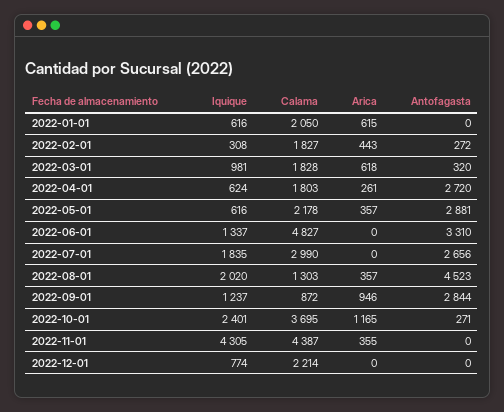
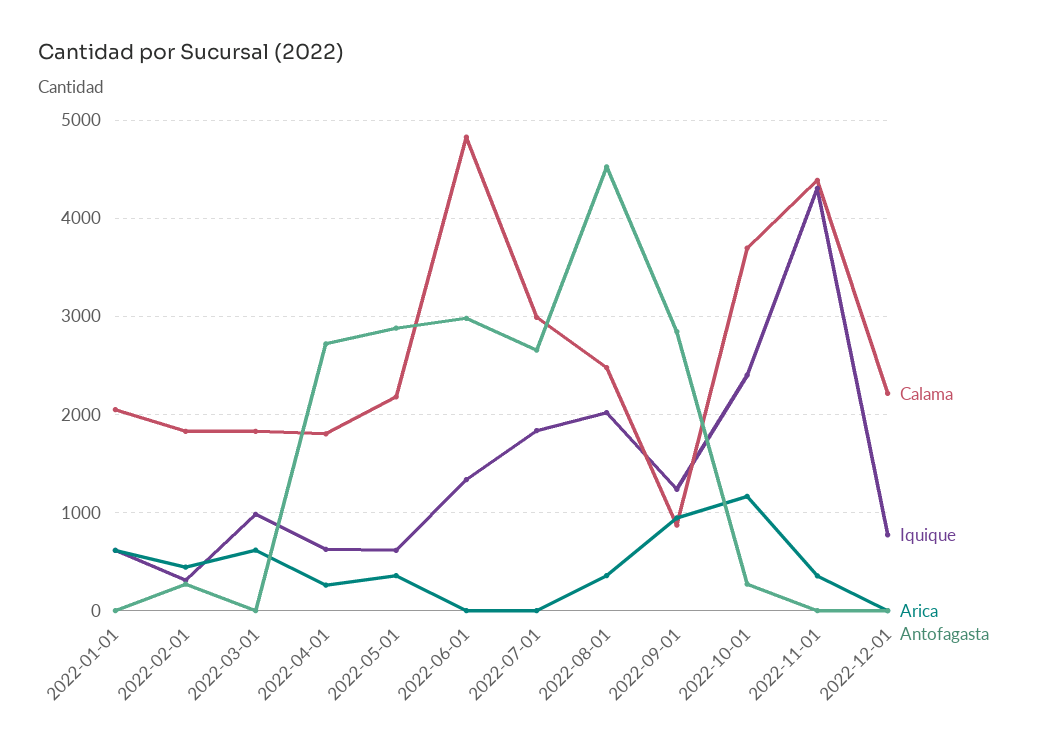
  {
    "Iquique": {
      "2022-01-01": 616,
      "2022-02-01": 308,
      "2022-03-01": 981,
      "2022-04-01": 624,
      "2022-05-01": 616,
      "2022-06-01": 1337,
      "2022-07-01": 1835,
      "2022-08-01": 2020,
      "2022-09-01": 1237,
      "2022-10-01": 2401,
      "2022-11-01": 4305,
      "2022-12-01": 774
    },
    "Calama": {
      "2022-01-01": 2050,
      "2022-02-01": 1827,
      "2022-03-01": 1828,
      "2022-04-01": 1803,
      "2022-05-01": 2178,
      "2022-06-01": 4827,
      "2022-07-01": 2990,
-     "2022-08-01": 1303,
+     "2022-08-01": 2500,
      "2022-09-01": 872,
      "2022-10-01": 3695,
      "2022-11-01": 4387,
      "2022-12-01": 2214
    },
    "Arica": {
      "2022-01-01": 615,
      "2022-02-01": 443,
      "2022-03-01": 618,
      "2022-04-01": 261,
      "2022-05-01": 357,
      "2022-06-01": 0,
      "2022-07-01": 0,
      "2022-08-01": 357,
      "2022-09-01": 946,
      "2022-10-01": 1165,
      "2022-11-01": 355,
      "2022-12-01": 0
    },
    "Antofagasta": {
      "2022-01-01": 0,
      "2022-02-01": 272,
-     "2022-03-01": 320,
+     "2022-03-01": 0,
      "2022-04-01": 2720,
      "2022-05-01": 2881,
-     "2022-06-01": 3310,
+     "2022-06-01": 3000,
      "2022-07-01": 2656,
      "2022-08-01": 4523,
      "2022-09-01": 2844,
      "2022-10-01": 271,
      "2022-11-01": 0,
      "2022-12-01": 0
    }
  }

